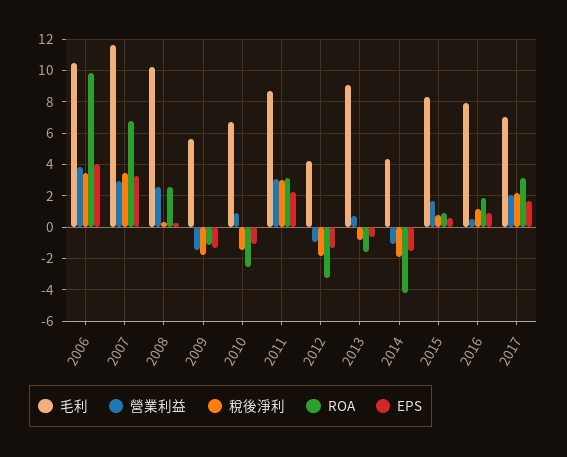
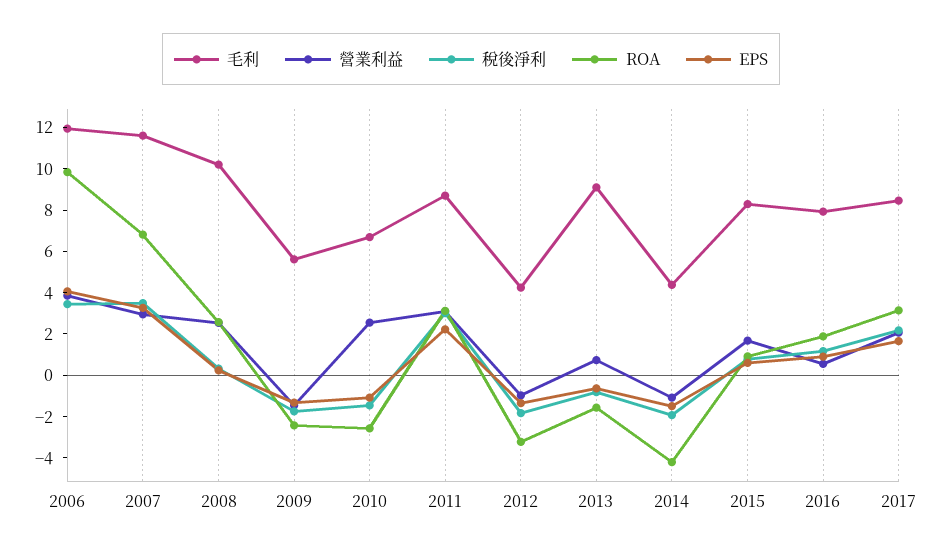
  {
    "毛利": {
-     "2006": 10.5,
+     "2006": 12,
      "2007": 11.5,
      "2008": 10,
      "2009": 5.5,
      "2010": 6.5,
      "2011": 8.5,
      "2012": 4,
      "2013": 9,
      "2014": 4.5,
      "2015": 8.5,
      "2016": 8,
-     "2017": 7
+     "2017": 8.5
    },
    "營業利益": {
      "2006": 4,
      "2007": 3,
      "2008": 2.5,
      "2009": -1.5,
-     "2010": 1,
+     "2010": 2.5,
      "2011": 3,
      "2012": -1,
      "2013": 0.5,
      "2014": -1,
      "2015": 1.5,
      "2016": 0.5,
      "2017": 2
    },
    "稅後淨利": {
      "2006": 3.5,
      "2007": 3.5,
      "2008": 0.5,
      "2009": -2,
      "2010": -1.5,
      "2011": 3,
      "2012": -2,
      "2013": -1,
      "2014": -2,
      "2015": 1,
      "2016": 1,
      "2017": 2
    },
    "ROA": {
      "2006": 10,
      "2007": 7,
      "2008": 2.5,
-     "2009": -1,
+     "2009": -2.5,
      "2010": -2.5,
      "2011": 3,
      "2012": -3,
      "2013": -1.5,
      "2014": -4,
      "2015": 1,
      "2016": 2,
      "2017": 3
    },
    "EPS": {
      "2006": 4,
      "2007": 3.5,
      "2008": 0,
      "2009": -1.5,
      "2010": -1,
      "2011": 2,
      "2012": -1.5,
      "2013": -0.5,
      "2014": -1.5,
      "2015": 0.5,
      "2016": 1,
      "2017": 1.5
    }
  }

